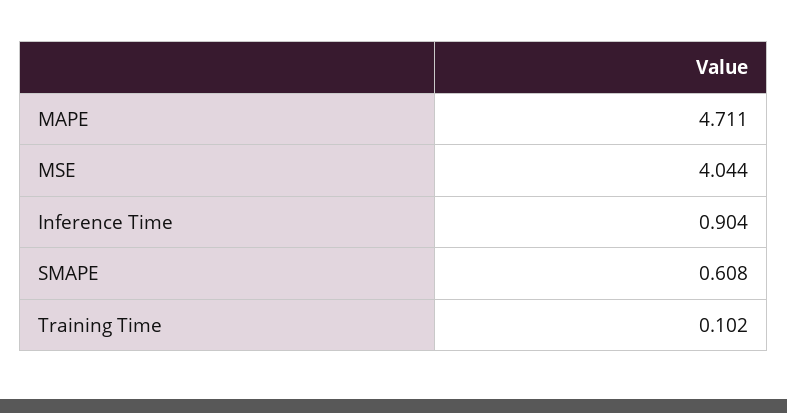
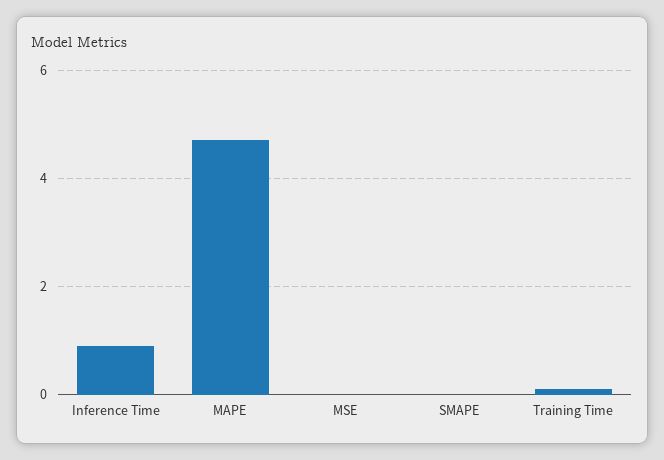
  {
    "MAPE": 4.711,
-   "MSE": 4.044,
+   "MSE": 0,
    "Inference Time": 0.904,
-   "SMAPE": 0.608,
+   "SMAPE": 0,
    "Training Time": 0.102
  }

